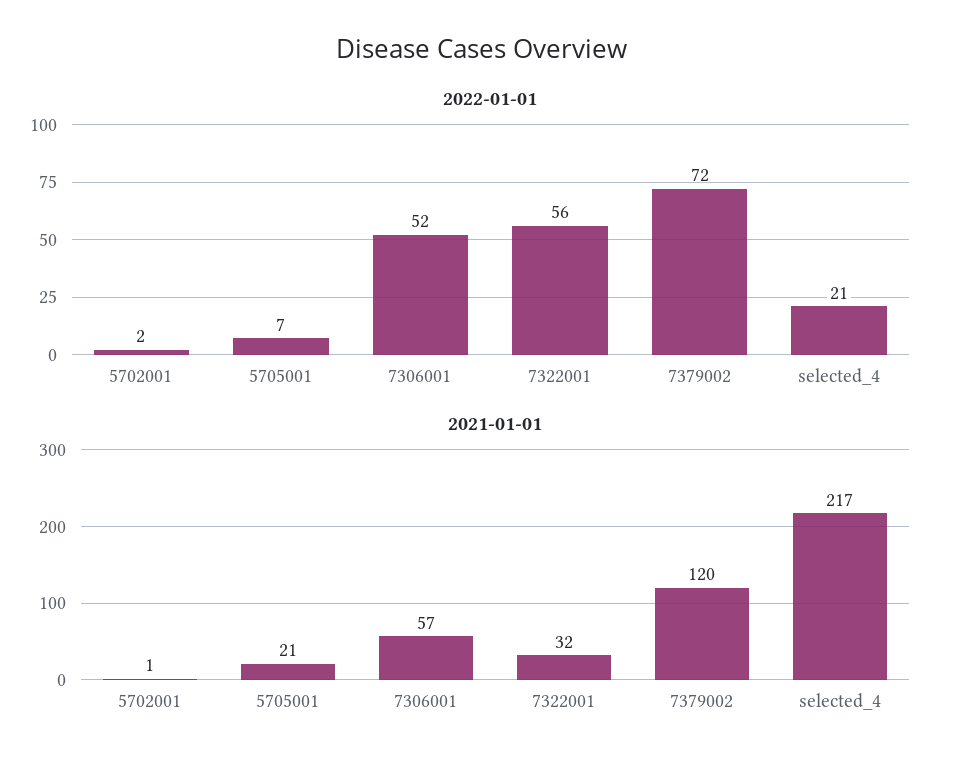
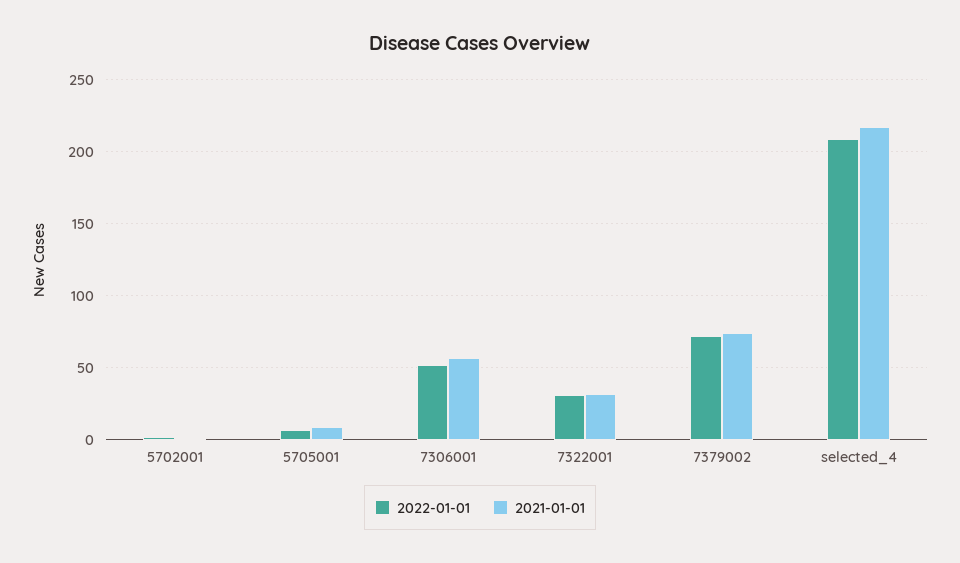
  {
    "2022-01-01": {
      "5702001": 2,
      "5705001": 7,
      "7306001": 52,
-     "7322001": 56,
+     "7322001": 30,
      "7379002": 72,
-     "selected_4": 21
+     "selected_4": 210
    },
    "2021-01-01": {
      "5702001": 1,
-     "5705001": 21,
+     "5705001": 10,
      "7306001": 57,
      "7322001": 32,
-     "7379002": 120,
+     "7379002": 75,
      "selected_4": 217
    }
  }

